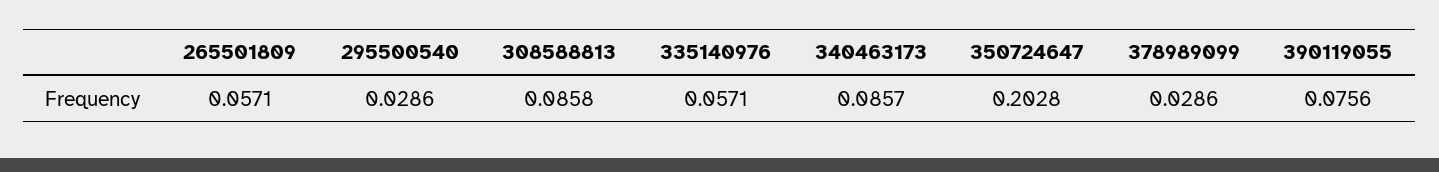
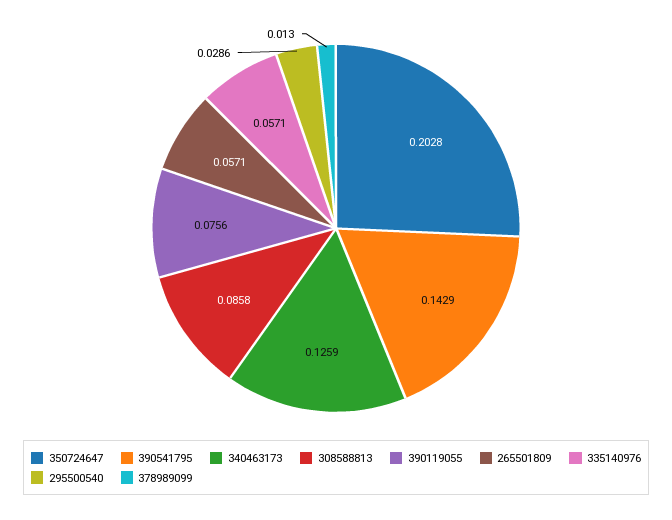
  {
    "265501809": 0.0571,
    "295500540": 0.0286,
    "308588813": 0.0858,
    "335140976": 0.0571,
-   "340463173": 0.0857,
+   "340463173": 0.1259,
    "350724647": 0.2028,
-   "378989099": 0.0286,
+   "378989099": 0.013,
-   "390119055": 0.0756
+   "390119055": 0.0756,
+   "390541795": 0.1429
  }

